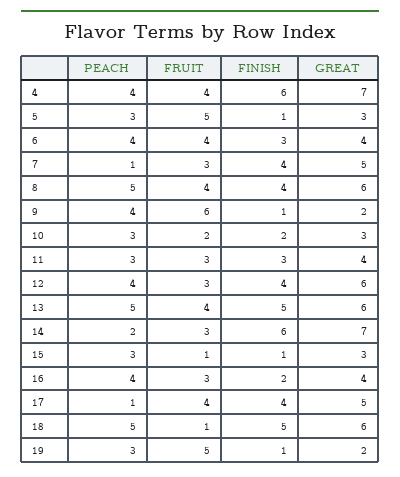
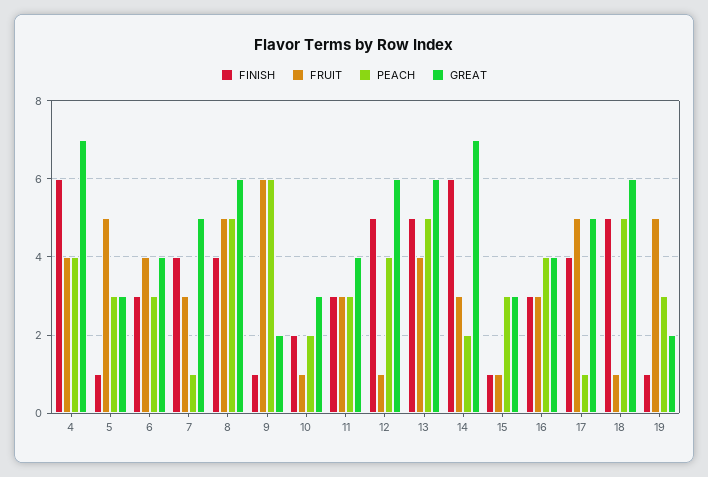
  {
    "PEACH": {
      "4": 4,
      "5": 3,
-     "6": 4,
+     "6": 3,
      "7": 1,
      "8": 5,
-     "9": 4,
+     "9": 6,
-     "10": 3,
+     "10": 2,
      "11": 3,
      "12": 4,
      "13": 5,
      "14": 2,
      "15": 3,
      "16": 4,
      "17": 1,
      "18": 5,
      "19": 3
    },
    "FRUIT": {
      "4": 4,
      "5": 5,
      "6": 4,
      "7": 3,
-     "8": 4,
+     "8": 5,
      "9": 6,
-     "10": 2,
+     "10": 1,
      "11": 3,
-     "12": 3,
+     "12": 1,
      "13": 4,
      "14": 3,
      "15": 1,
      "16": 3,
-     "17": 4,
+     "17": 5,
      "18": 1,
      "19": 5
    },
    "FINISH": {
      "4": 6,
      "5": 1,
      "6": 3,
      "7": 4,
      "8": 4,
      "9": 1,
      "10": 2,
      "11": 3,
-     "12": 4,
+     "12": 5,
      "13": 5,
      "14": 6,
      "15": 1,
-     "16": 2,
+     "16": 3,
      "17": 4,
      "18": 5,
      "19": 1
    },
    "GREAT": {
      "4": 7,
      "5": 3,
      "6": 4,
      "7": 5,
      "8": 6,
      "9": 2,
      "10": 3,
      "11": 4,
      "12": 6,
      "13": 6,
      "14": 7,
      "15": 3,
      "16": 4,
      "17": 5,
      "18": 6,
      "19": 2
    }
  }

